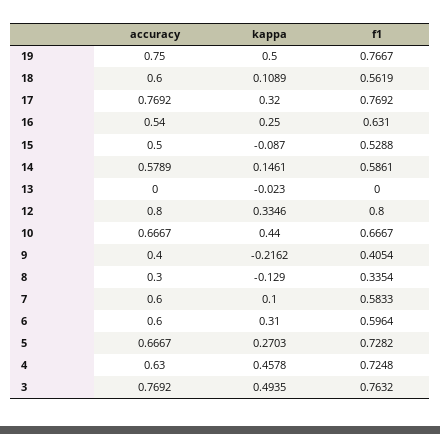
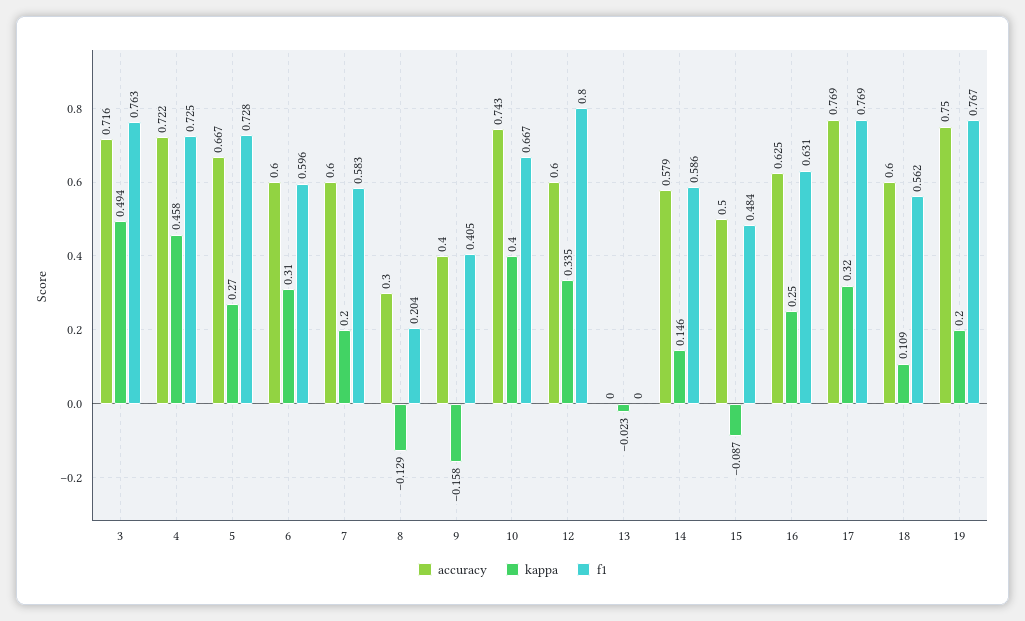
  {
    "accuracy": {
      "19": 0.75,
      "18": 0.6,
      "17": 0.7692,
-     "16": 0.54,
+     "16": 0.625,
      "15": 0.5,
      "14": 0.5789,
      "13": 0,
-     "12": 0.8,
+     "12": 0.6,
-     "10": 0.6667,
+     "10": 0.743,
      "9": 0.4,
      "8": 0.3,
      "7": 0.6,
      "6": 0.6,
      "5": 0.6667,
-     "4": 0.63,
+     "4": 0.722,
-     "3": 0.7692
+     "3": 0.716
    },
    "kappa": {
-     "19": 0.5,
+     "19": 0.2,
      "18": 0.1089,
      "17": 0.32,
      "16": 0.25,
      "15": -0.087,
      "14": 0.1461,
      "13": -0.023,
      "12": 0.3346,
-     "10": 0.44,
+     "10": 0.4,
-     "9": -0.2162,
+     "9": -0.158,
      "8": -0.129,
-     "7": 0.1,
+     "7": 0.2,
      "6": 0.31,
      "5": 0.2703,
      "4": 0.4578,
      "3": 0.4935
    },
    "f1": {
      "19": 0.7667,
      "18": 0.5619,
      "17": 0.7692,
      "16": 0.631,
-     "15": 0.5288,
+     "15": 0.484,
      "14": 0.5861,
      "13": 0,
      "12": 0.8,
      "10": 0.6667,
      "9": 0.4054,
-     "8": 0.3354,
+     "8": 0.204,
      "7": 0.5833,
      "6": 0.5964,
      "5": 0.7282,
      "4": 0.7248,
      "3": 0.7632
    }
  }

